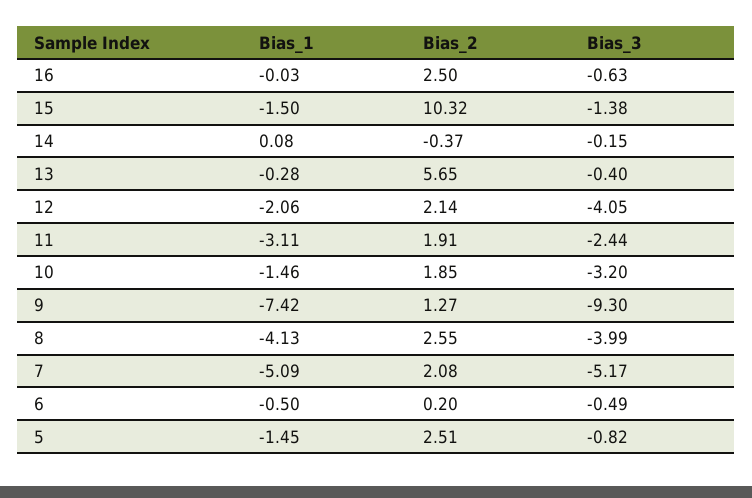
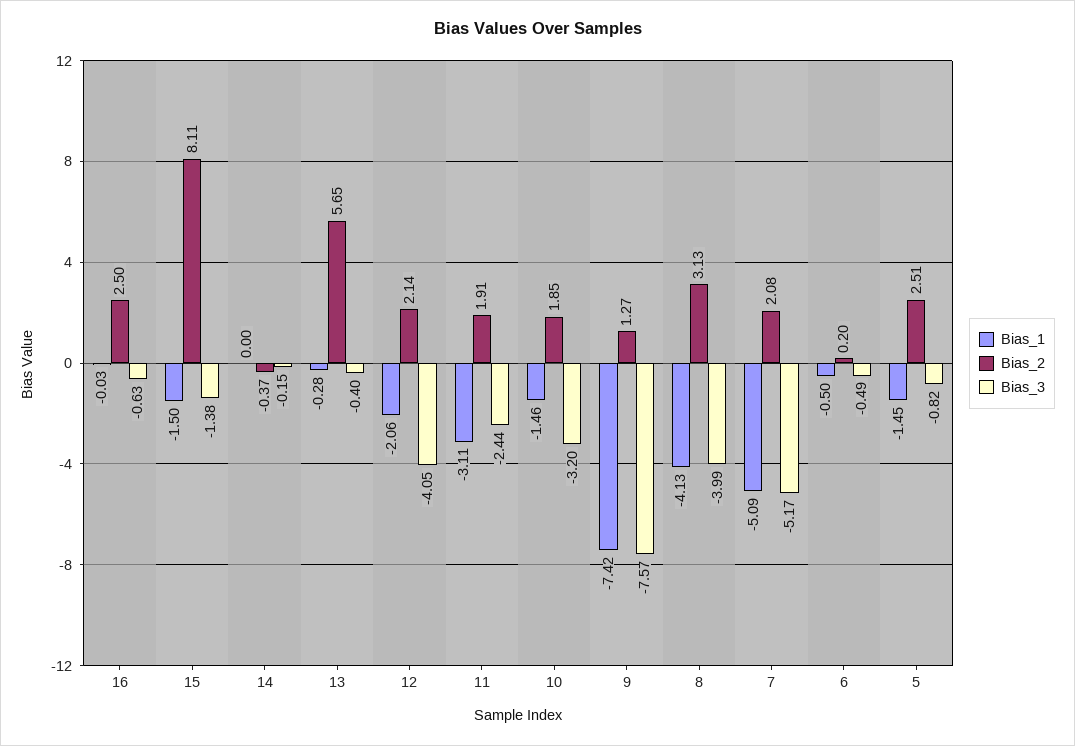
  {
    "Bias_1": {
      "16": -0.03,
      "15": -1.5,
-     "14": 0.08,
+     "14": 0,
      "13": -0.28,
      "12": -2.06,
      "11": -3.11,
      "10": -1.46,
      "9": -7.42,
      "8": -4.13,
      "7": -5.09,
      "6": -0.5,
      "5": -1.45
    },
    "Bias_2": {
      "16": 2.5,
-     "15": 10.32,
+     "15": 8.11,
      "14": -0.37,
      "13": 5.65,
      "12": 2.14,
      "11": 1.91,
      "10": 1.85,
      "9": 1.27,
-     "8": 2.55,
+     "8": 3.13,
      "7": 2.08,
      "6": 0.2,
      "5": 2.51
    },
    "Bias_3": {
      "16": -0.63,
      "15": -1.38,
      "14": -0.15,
      "13": -0.4,
      "12": -4.05,
      "11": -2.44,
      "10": -3.2,
-     "9": -9.3,
+     "9": -7.57,
      "8": -3.99,
      "7": -5.17,
      "6": -0.49,
      "5": -0.82
    }
  }

